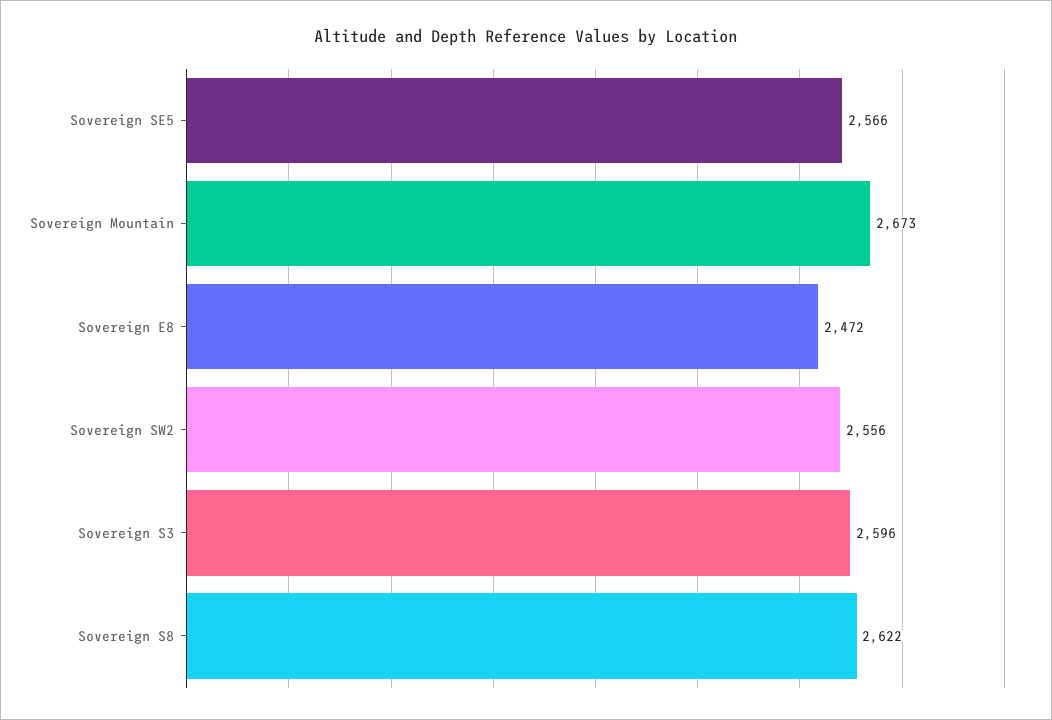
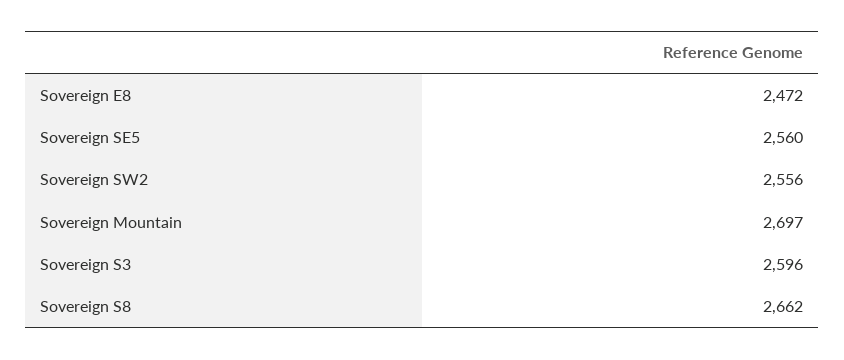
  {
-   "Sovereign SE5": 2566,
+   "Sovereign SE5": 2560,
-   "Sovereign Mountain": 2673,
+   "Sovereign Mountain": 2697,
    "Sovereign E8": 2472,
    "Sovereign SW2": 2556,
    "Sovereign S3": 2596,
-   "Sovereign S8": 2622
+   "Sovereign S8": 2662
  }

